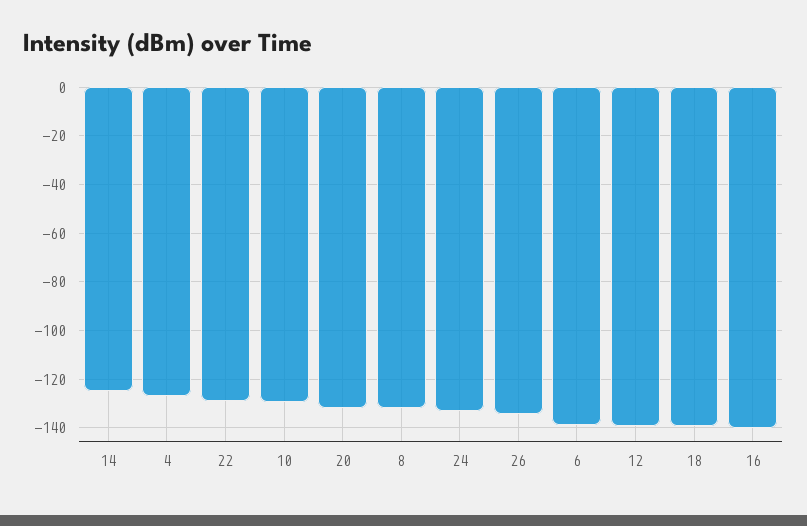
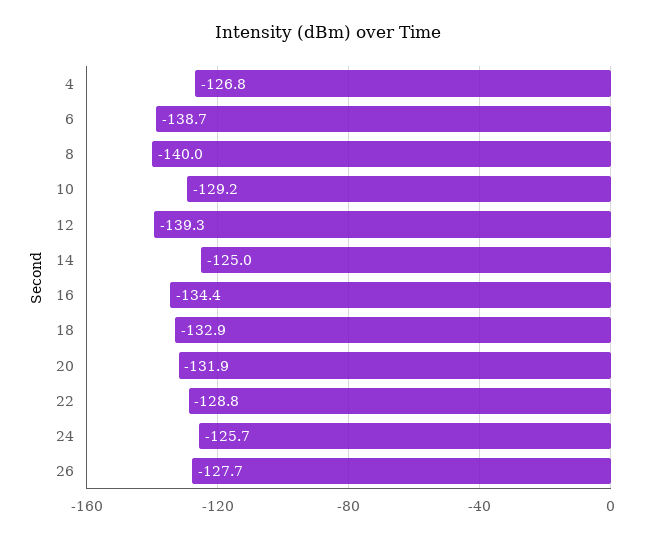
  {
    "14": -125,
    "4": -126.8,
    "22": -128.8,
    "10": -129.2,
    "20": -131.9,
-   "8": -132.5,
+   "8": -140,
-   "24": -132.5,
+   "24": -125.7,
-   "26": -135,
+   "26": -127.7,
    "6": -138.7,
    "12": -139.3,
-   "18": -140,
+   "18": -132.9,
-   "16": -140
+   "16": -134.4
  }

